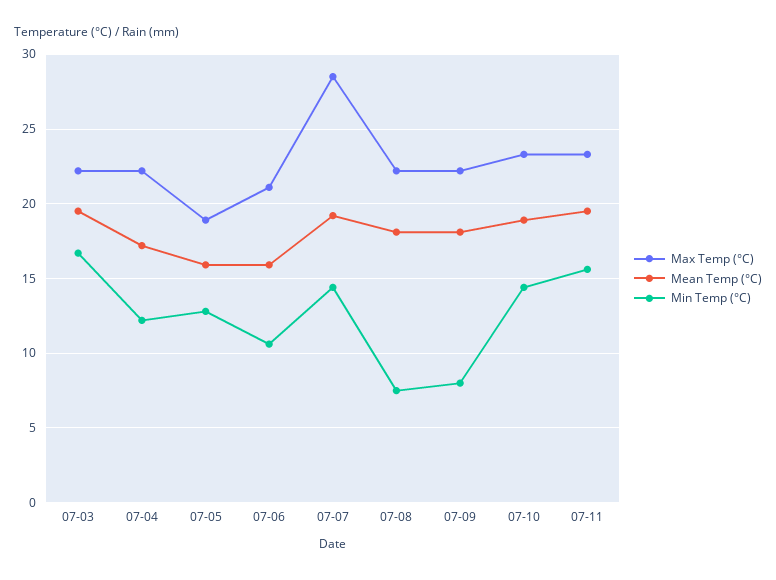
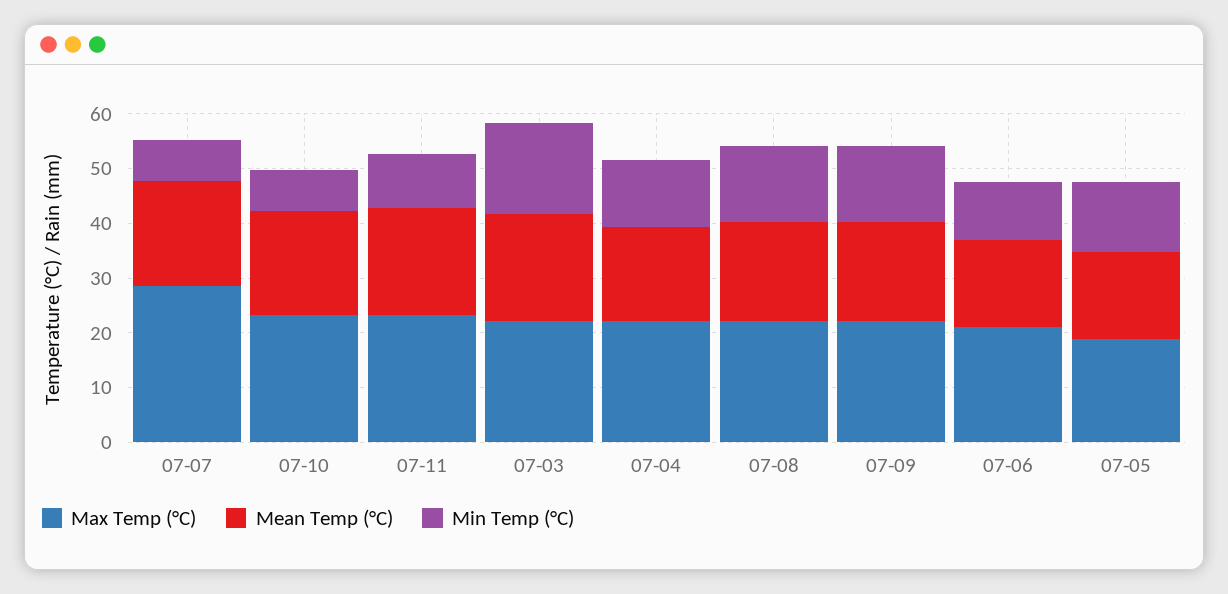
  {
    "Max Temp (°C)": {
      "07-03": 22,
      "07-04": 22,
      "07-05": 19,
      "07-06": 21,
      "07-07": 28.5,
      "07-08": 22,
      "07-09": 22,
      "07-10": 23.5,
      "07-11": 23.5
    },
    "Mean Temp (°C)": {
      "07-03": 19.5,
      "07-04": 17,
      "07-05": 16,
      "07-06": 16,
      "07-07": 19,
      "07-08": 18,
      "07-09": 18,
      "07-10": 19,
      "07-11": 19.5
    },
    "Min Temp (°C)": {
      "07-03": 16.5,
      "07-04": 12,
      "07-05": 13,
      "07-06": 10.5,
-     "07-07": 14.5,
+     "07-07": 8,
-     "07-08": 7.5,
+     "07-08": 14,
-     "07-09": 8,
+     "07-09": 14,
-     "07-10": 14.5,
+     "07-10": 8,
-     "07-11": 15.5
+     "07-11": 10
    }
  }

